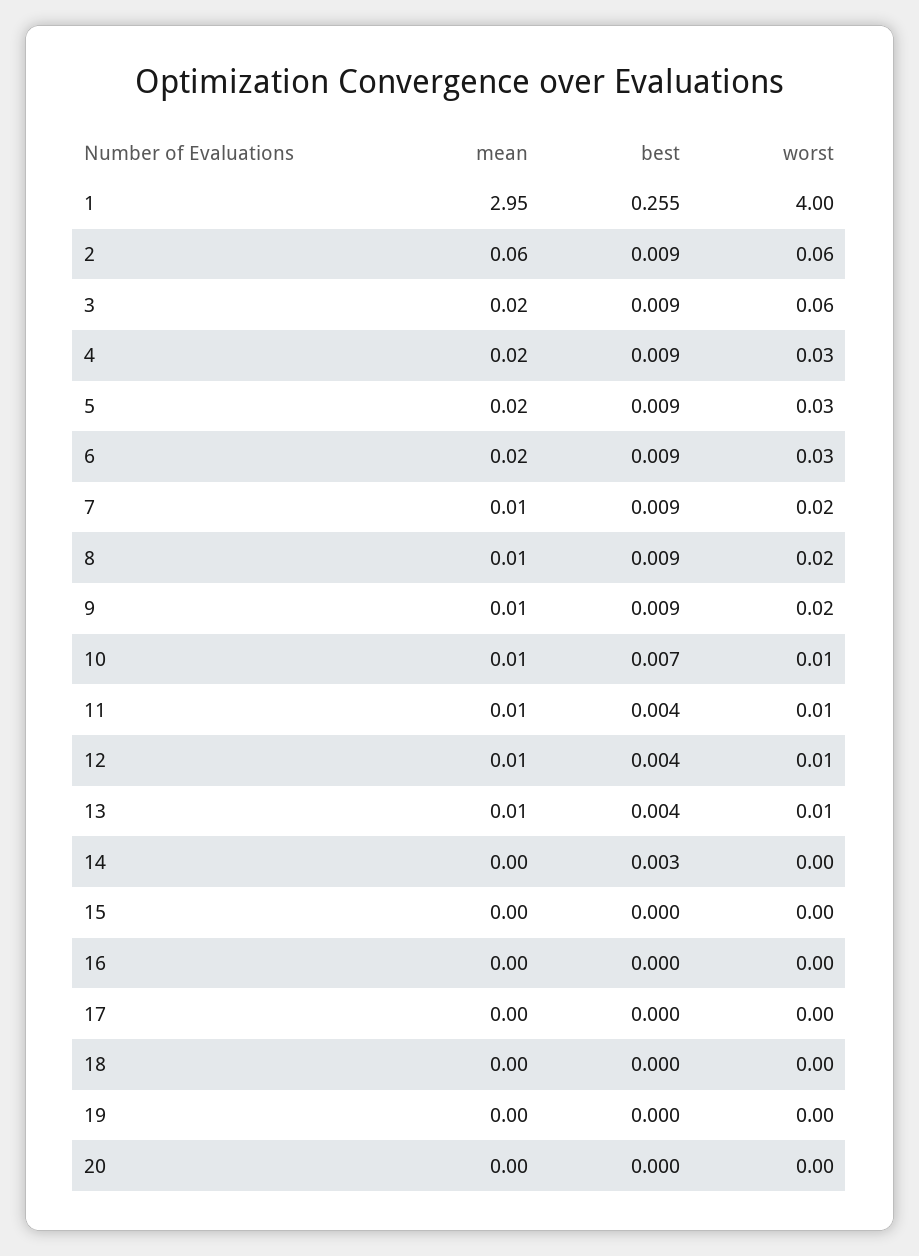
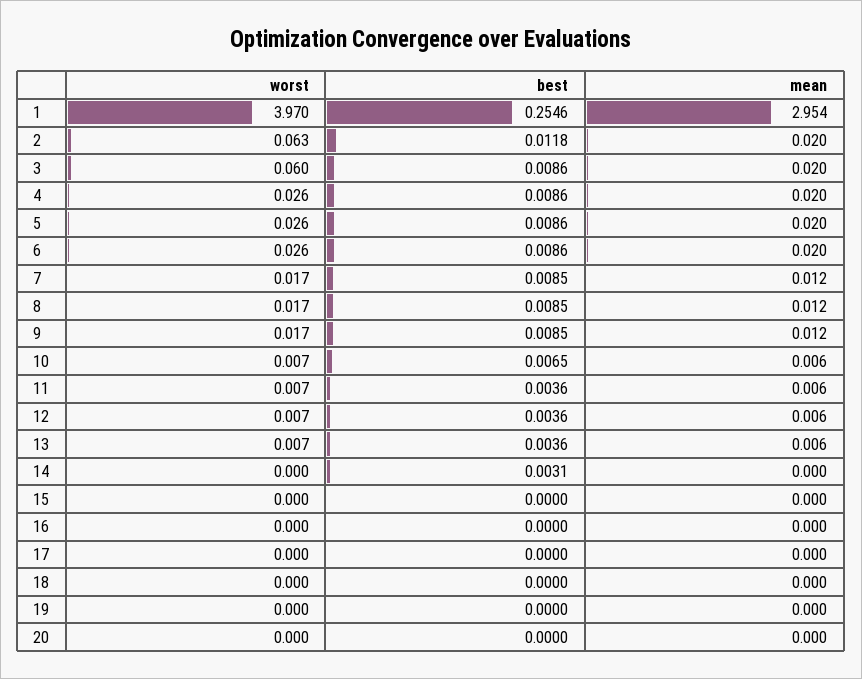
  {
    "mean": {
      "1": 2.954,
-     "2": 0.06,
+     "2": 0.02,
      "3": 0.02,
      "4": 0.02,
      "5": 0.02,
      "6": 0.02,
      "7": 0.012,
      "8": 0.012,
      "9": 0.012,
      "10": 0.006,
      "11": 0.006,
      "12": 0.006,
      "13": 0.006,
      "14": 0,
      "15": 0,
      "16": 0,
      "17": 0,
      "18": 0,
      "19": 0,
      "20": 0
    },
    "best": {
      "1": 0.2546,
-     "2": 0.009,
+     "2": 0.0118,
      "3": 0.0086,
      "4": 0.0086,
      "5": 0.0086,
      "6": 0.0086,
      "7": 0.0085,
      "8": 0.0085,
      "9": 0.0085,
      "10": 0.0065,
      "11": 0.0036,
      "12": 0.0036,
      "13": 0.0036,
      "14": 0.0031,
      "15": 0,
      "16": 0,
      "17": 0,
      "18": 0,
      "19": 0,
      "20": 0
    },
    "worst": {
-     "1": 4,
+     "1": 3.97,
      "2": 0.063,
      "3": 0.06,
      "4": 0.026,
      "5": 0.026,
      "6": 0.026,
      "7": 0.017,
      "8": 0.017,
      "9": 0.017,
      "10": 0.007,
      "11": 0.007,
      "12": 0.007,
      "13": 0.007,
      "14": 0,
      "15": 0,
      "16": 0,
      "17": 0,
      "18": 0,
      "19": 0,
      "20": 0
    }
  }

